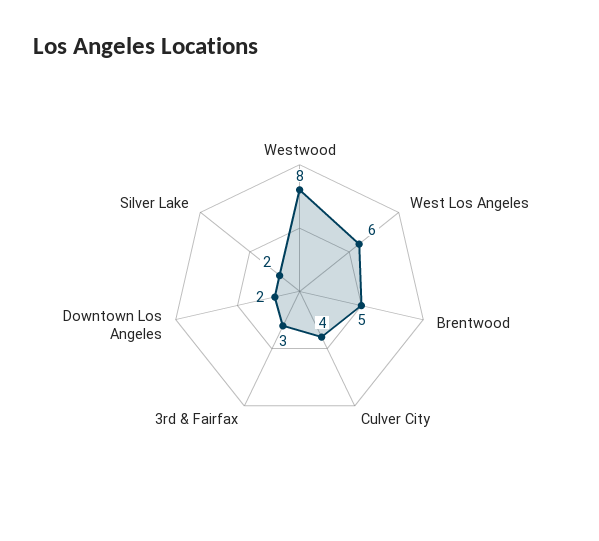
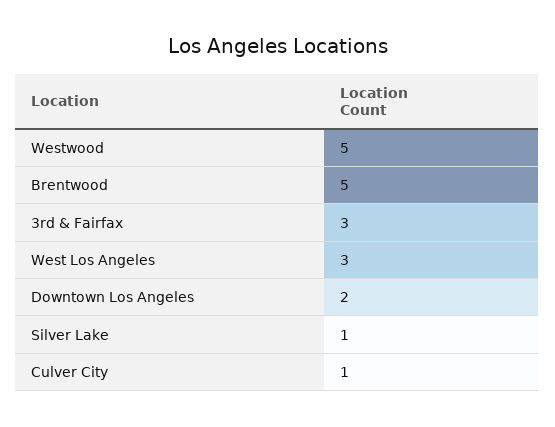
  {
-   "Westwood": 8,
+   "Westwood": 5,
-   "West Los Angeles": 6,
+   "West Los Angeles": 3,
    "Brentwood": 5,
-   "Culver City": 4,
+   "Culver City": 1,
    "3rd & Fairfax": 3,
    "Downtown Los Angeles": 2,
-   "Silver Lake": 2
+   "Silver Lake": 1
  }

